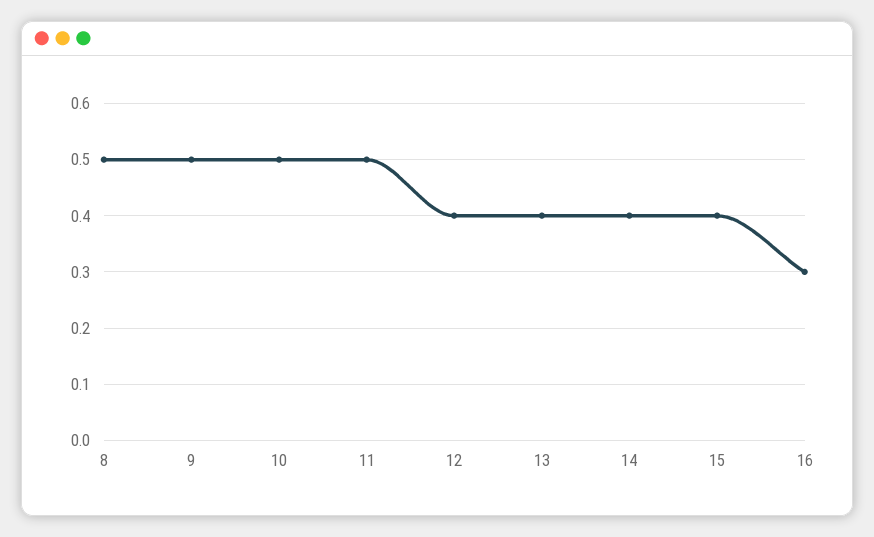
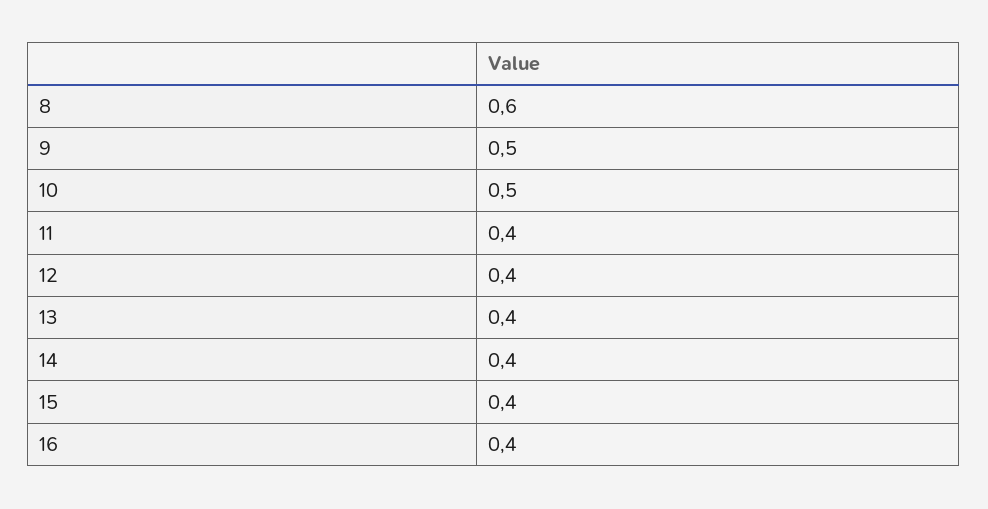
  {
-   "8": 0.5,
+   "8": 0.6,
    "9": 0.5,
    "10": 0.5,
-   "11": 0.5,
+   "11": 0.4,
    "12": 0.4,
    "13": 0.4,
    "14": 0.4,
    "15": 0.4,
-   "16": 0.3
+   "16": 0.4
  }

